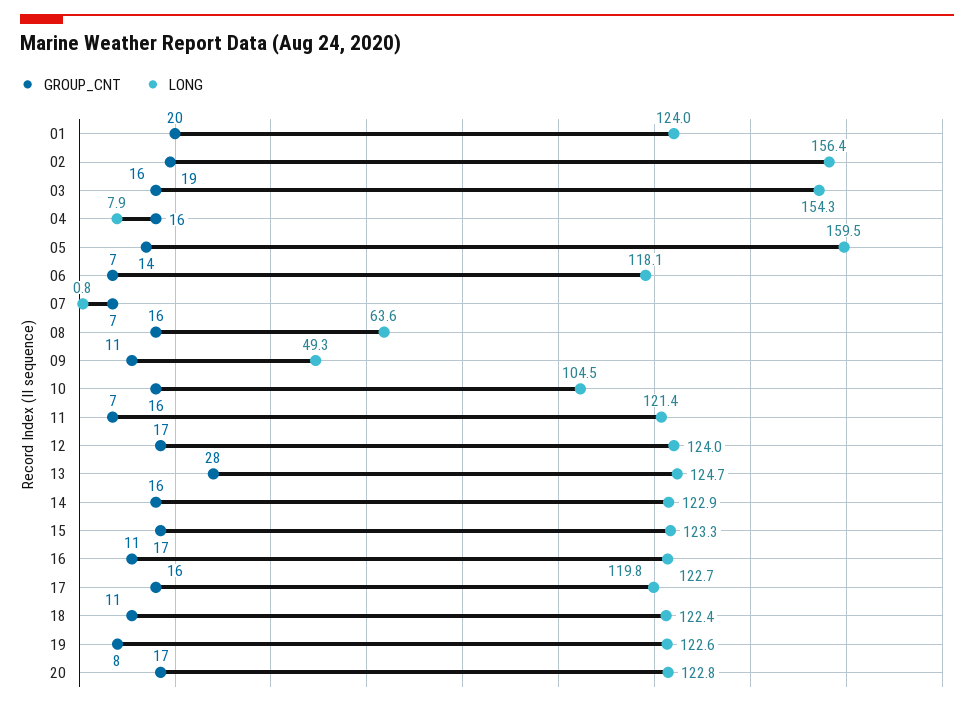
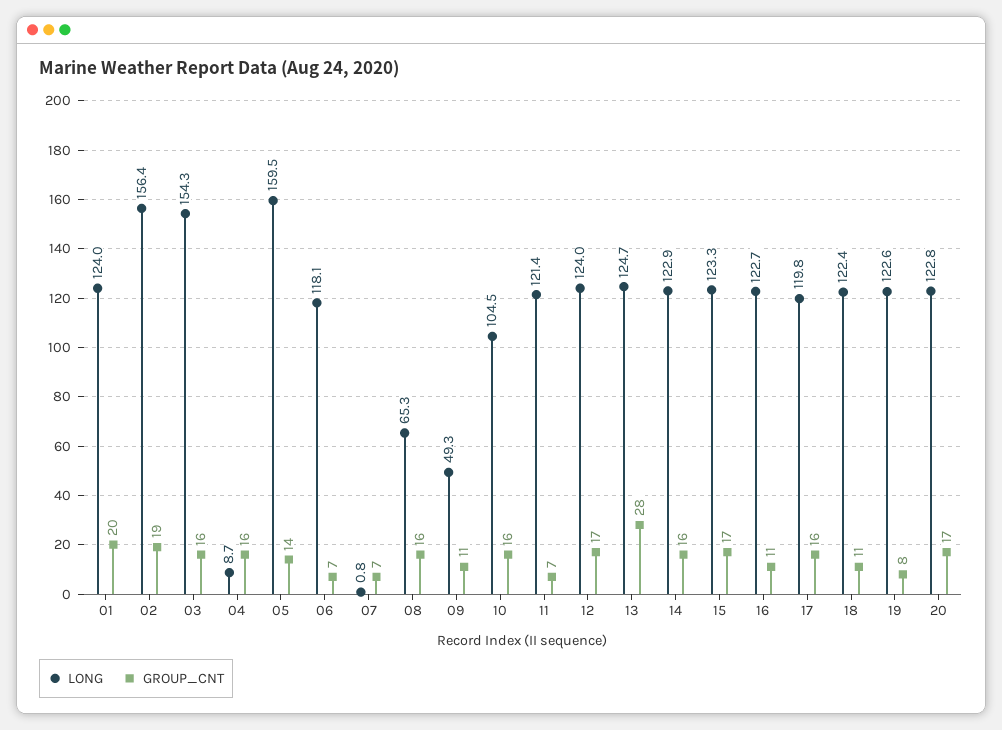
  {
    "GROUP_CNT": {
      "01": 20,
      "02": 19,
      "03": 16,
      "04": 16,
      "05": 14,
      "06": 7,
      "07": 7,
      "08": 16,
      "09": 11,
      "10": 16,
      "11": 7,
      "12": 17,
      "13": 28,
      "14": 16,
      "15": 17,
      "16": 11,
      "17": 16,
      "18": 11,
      "19": 8,
      "20": 17
    },
    "LONG": {
      "01": 124,
      "02": 156.4,
      "03": 154.3,
-     "04": 7.9,
+     "04": 8.7,
      "05": 159.5,
      "06": 118.1,
      "07": 0.8,
-     "08": 63.6,
+     "08": 65.3,
      "09": 49.3,
      "10": 104.5,
      "11": 121.4,
      "12": 124,
      "13": 124.7,
      "14": 122.9,
      "15": 123.3,
      "16": 122.7,
      "17": 119.8,
      "18": 122.4,
      "19": 122.6,
      "20": 122.8
    }
  }

